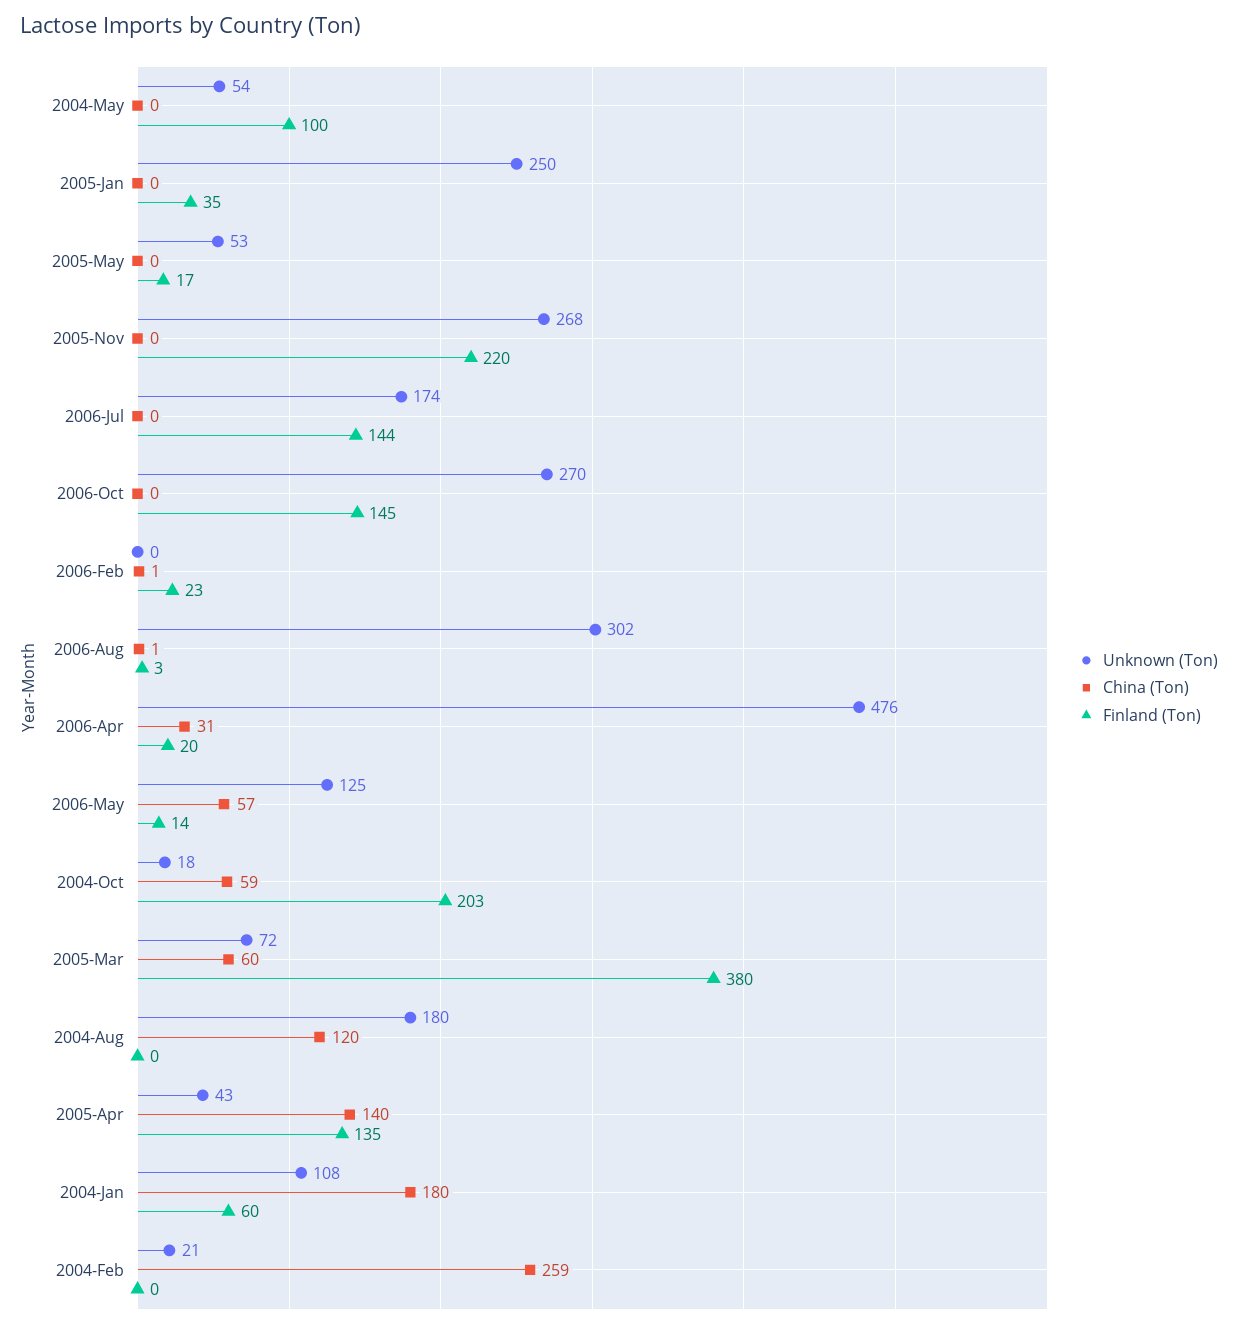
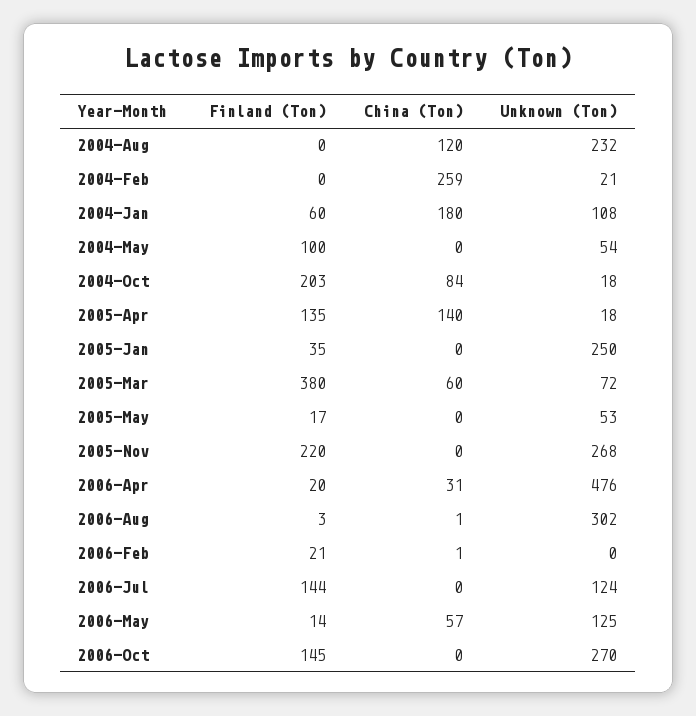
  {
    "Unknown (Ton)": {
      "2004-May": 54,
      "2005-Jan": 250,
      "2005-May": 53,
      "2005-Nov": 268,
-     "2006-Jul": 174,
+     "2006-Jul": 124,
      "2006-Oct": 270,
      "2006-Feb": 0,
      "2006-Aug": 302,
      "2006-Apr": 476,
      "2006-May": 125,
      "2004-Oct": 18,
      "2005-Mar": 72,
-     "2004-Aug": 180,
+     "2004-Aug": 232,
-     "2005-Apr": 43,
+     "2005-Apr": 18,
      "2004-Jan": 108,
      "2004-Feb": 21
    },
    "China (Ton)": {
      "2004-May": 0,
      "2005-Jan": 0,
      "2005-May": 0,
      "2005-Nov": 0,
      "2006-Jul": 0,
      "2006-Oct": 0,
      "2006-Feb": 1,
      "2006-Aug": 1,
      "2006-Apr": 31,
      "2006-May": 57,
-     "2004-Oct": 59,
+     "2004-Oct": 84,
      "2005-Mar": 60,
      "2004-Aug": 120,
      "2005-Apr": 140,
      "2004-Jan": 180,
      "2004-Feb": 259
    },
    "Finland (Ton)": {
      "2004-May": 100,
      "2005-Jan": 35,
      "2005-May": 17,
      "2005-Nov": 220,
      "2006-Jul": 144,
      "2006-Oct": 145,
-     "2006-Feb": 23,
+     "2006-Feb": 21,
      "2006-Aug": 3,
      "2006-Apr": 20,
      "2006-May": 14,
      "2004-Oct": 203,
      "2005-Mar": 380,
      "2004-Aug": 0,
      "2005-Apr": 135,
      "2004-Jan": 60,
      "2004-Feb": 0
    }
  }

